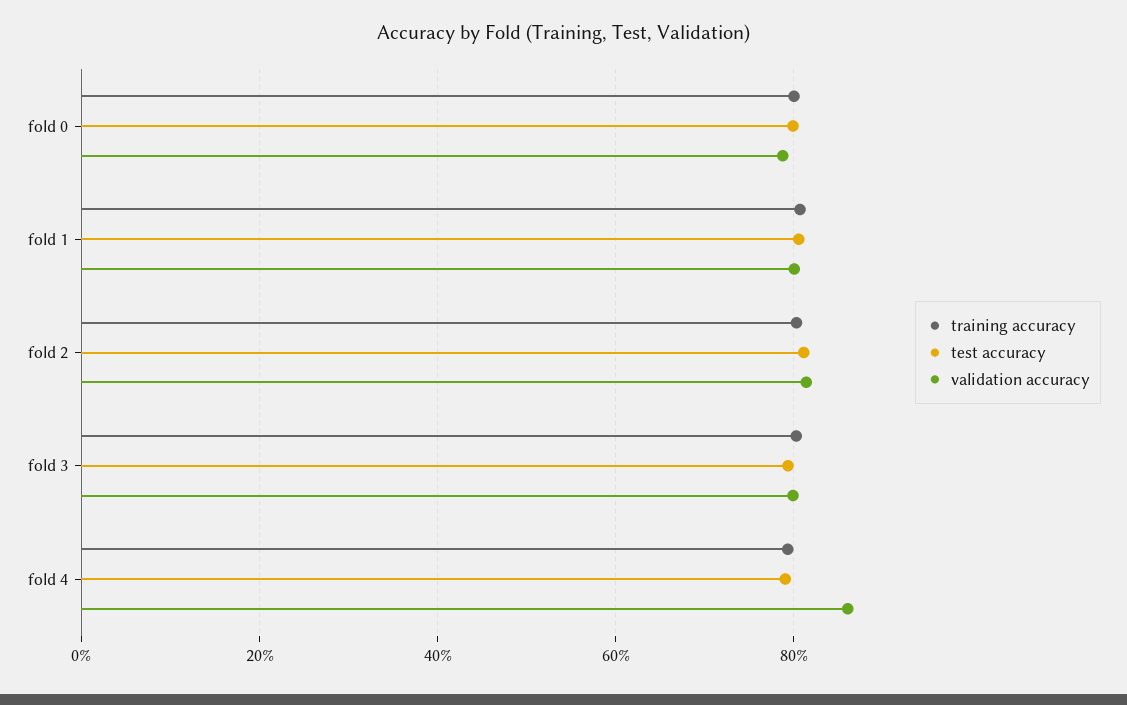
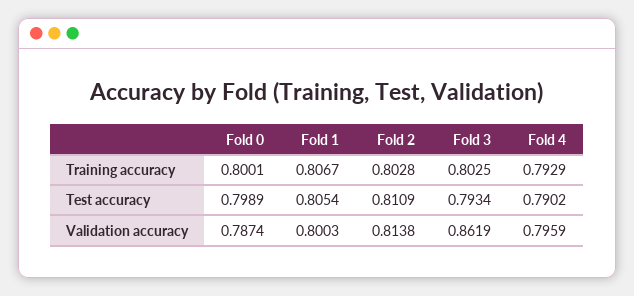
  {
    "training accuracy": {
      "fold 0": 0.8001,
      "fold 1": 0.8067,
      "fold 2": 0.8028,
      "fold 3": 0.8025,
      "fold 4": 0.7929
    },
    "test accuracy": {
      "fold 0": 0.7989,
      "fold 1": 0.8054,
      "fold 2": 0.8109,
      "fold 3": 0.7934,
      "fold 4": 0.7902
    },
    "validation accuracy": {
      "fold 0": 0.7874,
      "fold 1": 0.8003,
      "fold 2": 0.8138,
-     "fold 3": 0.8,
+     "fold 3": 0.8619,
-     "fold 4": 0.86
+     "fold 4": 0.7959
    }
  }

